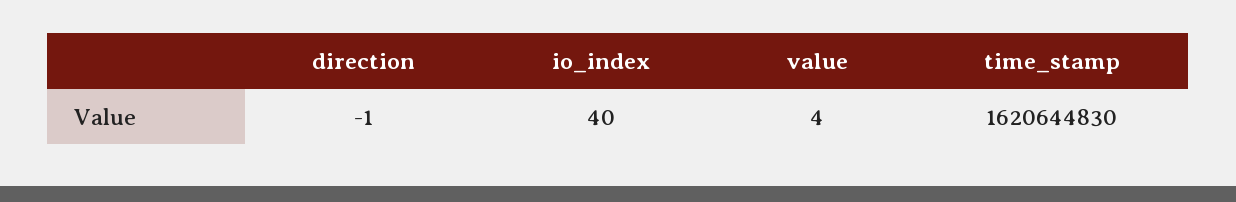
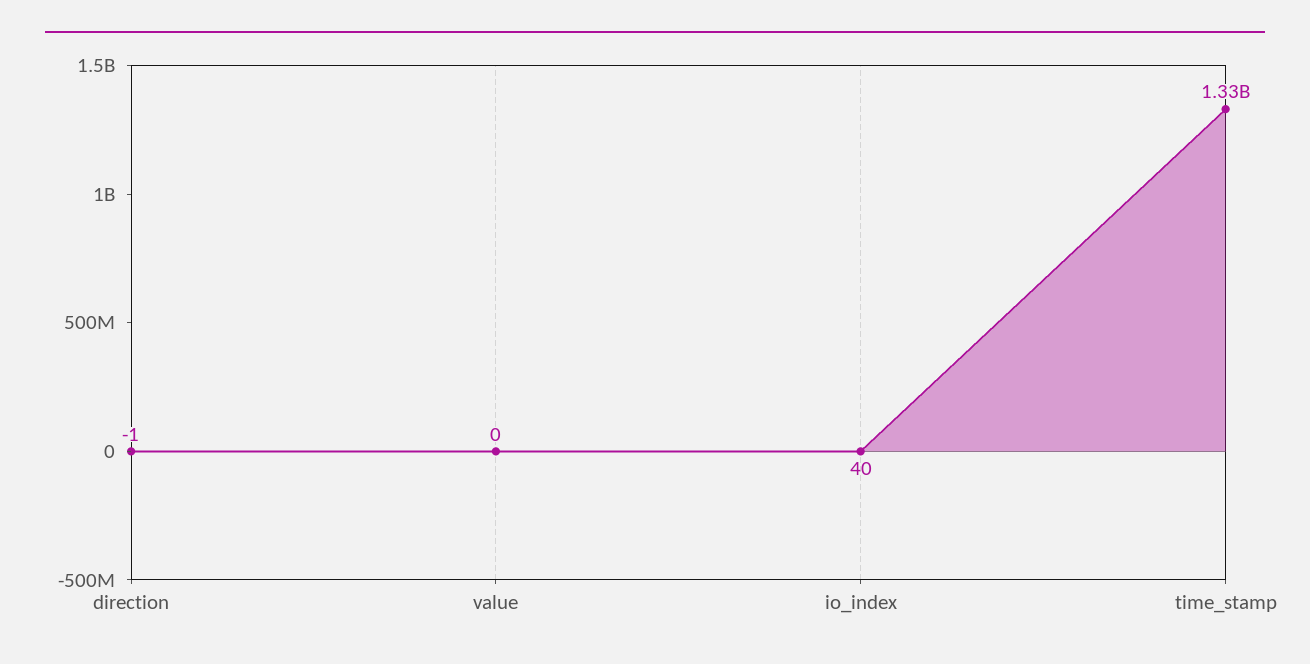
  {
    "direction": -1,
    "io_index": 40,
-   "value": 4,
+   "value": 0,
-   "time_stamp": 1620644830
+   "time_stamp": 1330000000
  }

